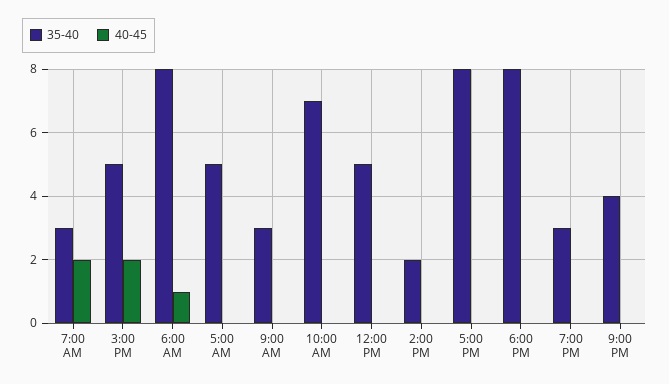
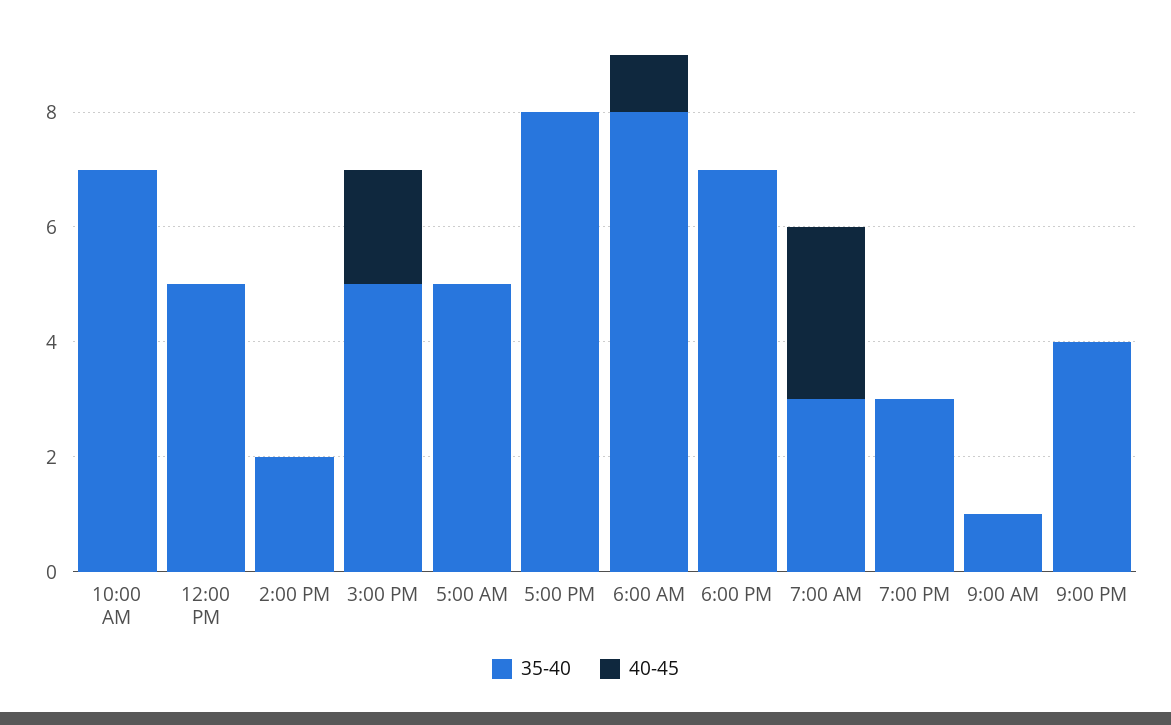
  {
    "35-40": {
      "7:00 AM": 3,
      "3:00 PM": 5,
      "6:00 AM": 8,
      "5:00 AM": 5,
-     "9:00 AM": 3,
+     "9:00 AM": 1,
      "10:00 AM": 7,
      "12:00 PM": 5,
      "2:00 PM": 2,
      "5:00 PM": 8,
-     "6:00 PM": 8,
+     "6:00 PM": 7,
      "7:00 PM": 3,
      "9:00 PM": 4
    },
    "40-45": {
-     "7:00 AM": 2,
+     "7:00 AM": 3,
      "3:00 PM": 2,
      "6:00 AM": 1,
      "5:00 AM": 0,
      "9:00 AM": 0,
      "10:00 AM": 0,
      "12:00 PM": 0,
      "2:00 PM": 0,
      "5:00 PM": 0,
      "6:00 PM": 0,
      "7:00 PM": 0,
      "9:00 PM": 0
    }
  }

